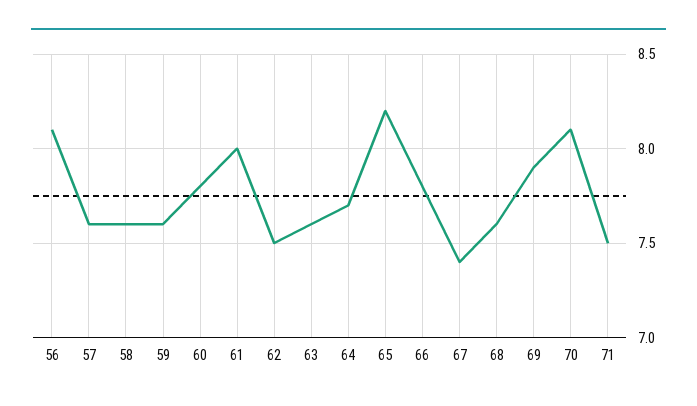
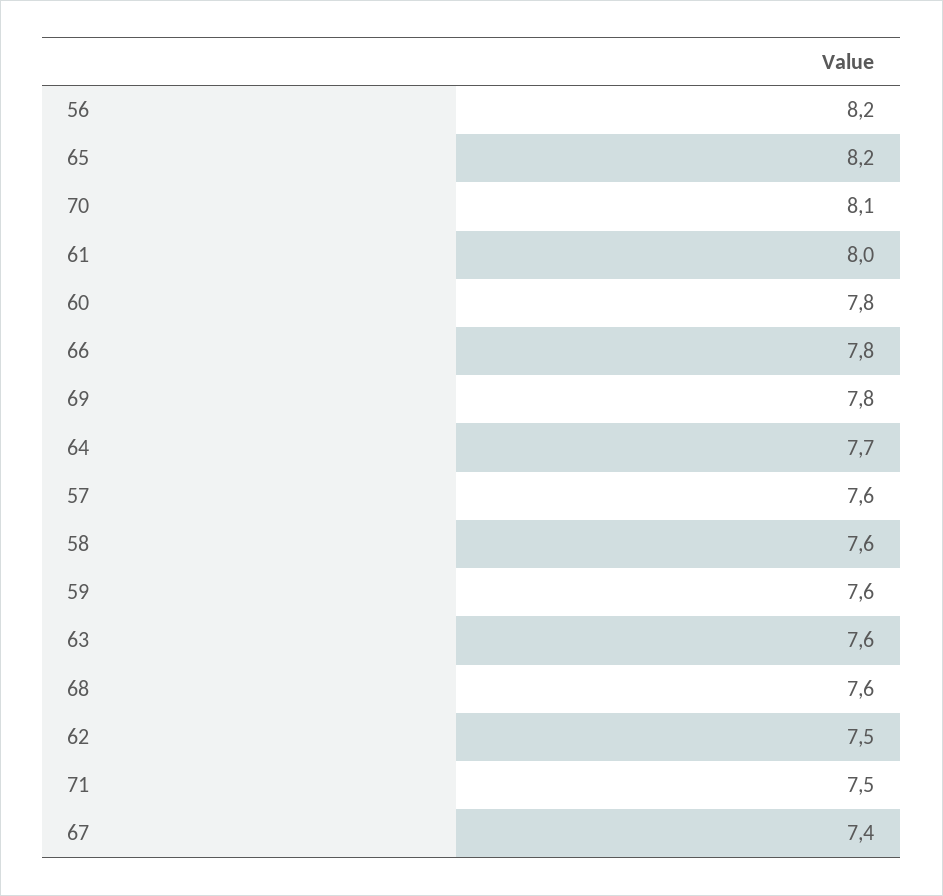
  {
-   "56": 8.1,
+   "56": 8.2,
    "57": 7.6,
    "58": 7.6,
    "59": 7.6,
    "60": 7.8,
    "61": 8,
    "62": 7.5,
    "63": 7.6,
    "64": 7.7,
    "65": 8.2,
    "66": 7.8,
    "67": 7.4,
    "68": 7.6,
-   "69": 7.9,
+   "69": 7.8,
    "70": 8.1,
    "71": 7.5
  }

